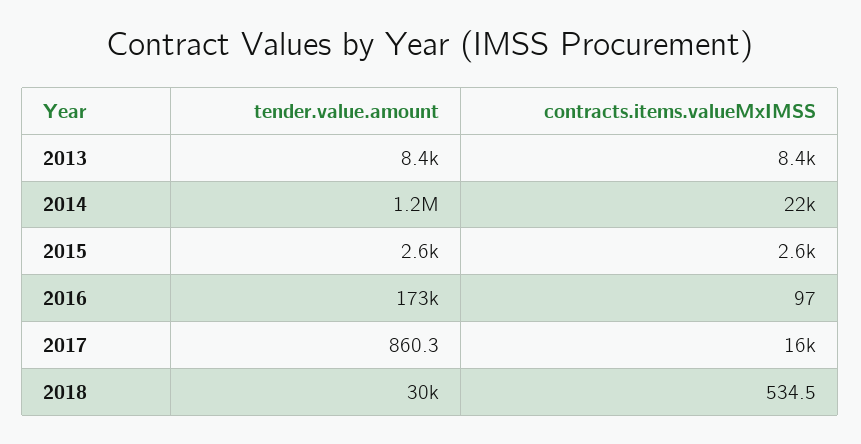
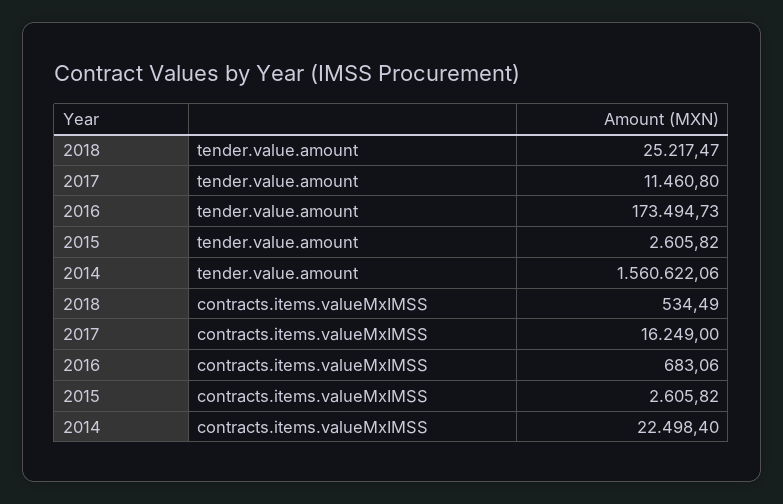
  {
    "tender.value.amount": {
-     "2013": 8400,
-     "2014": 1200000,
+     "2014": 1560622.06,
      "2015": 2605.82,
      "2016": 173494.73,
-     "2017": 860.3,
+     "2017": 11460.8,
-     "2018": 30000
+     "2018": 25217.47
    },
    "contracts.items.valueMxIMSS": {
-     "2013": 8400,
      "2014": 22498.4,
      "2015": 2605.82,
-     "2016": 97,
+     "2016": 683.06,
      "2017": 16249,
      "2018": 534.49
    }
  }

